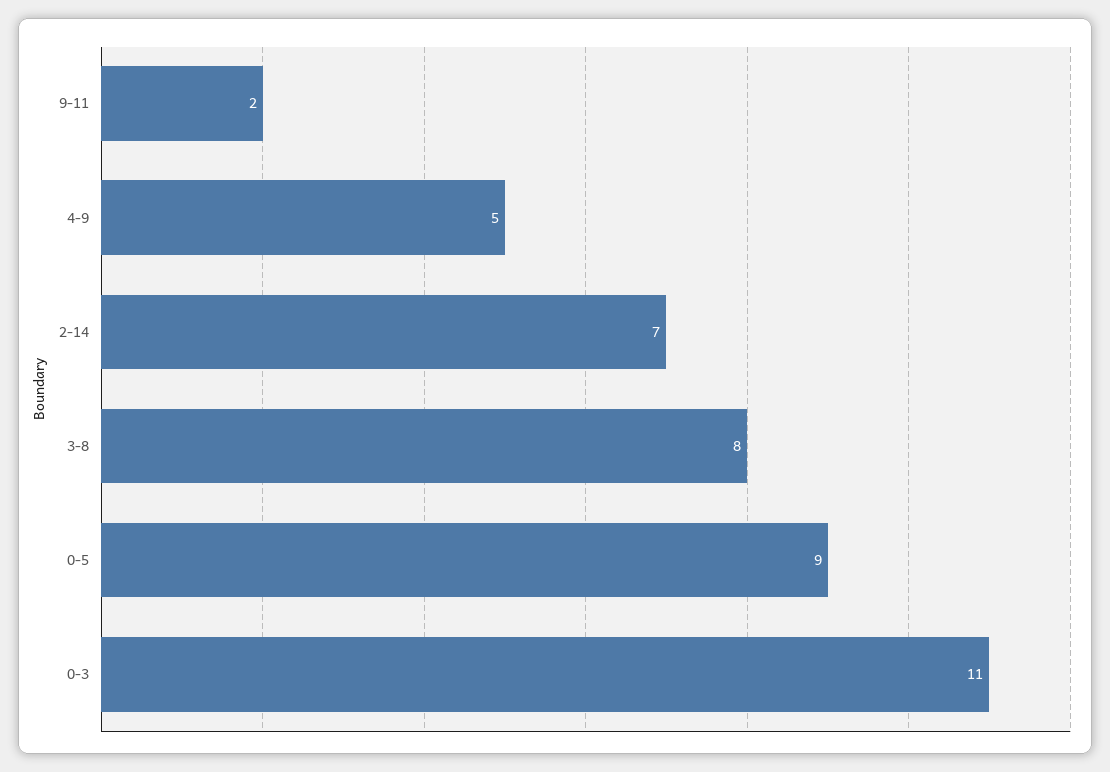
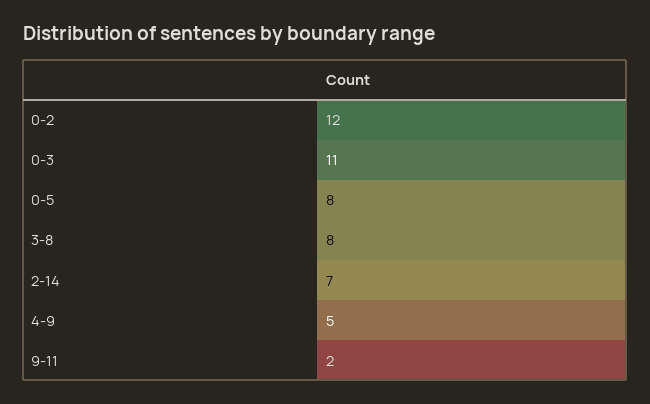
  {
    "9-11": 2,
    "4-9": 5,
    "2-14": 7,
    "3-8": 8,
-   "0-5": 9,
+   "0-5": 8,
-   "0-3": 11
+   "0-3": 11,
+   "0-2": 12
  }

